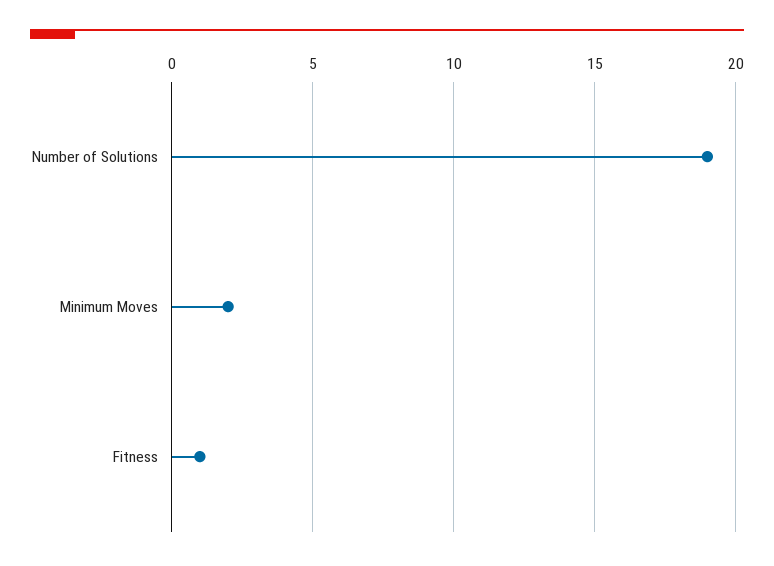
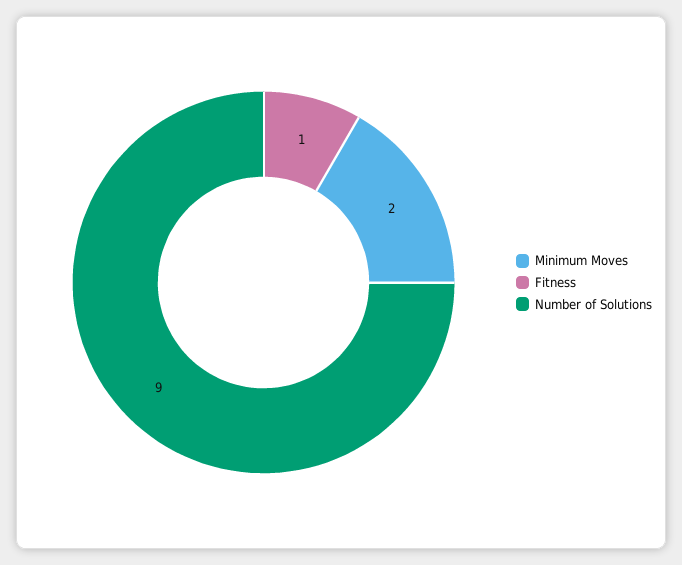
  {
-   "Number of Solutions": 19,
+   "Number of Solutions": 9,
    "Minimum Moves": 2,
    "Fitness": 1
  }

